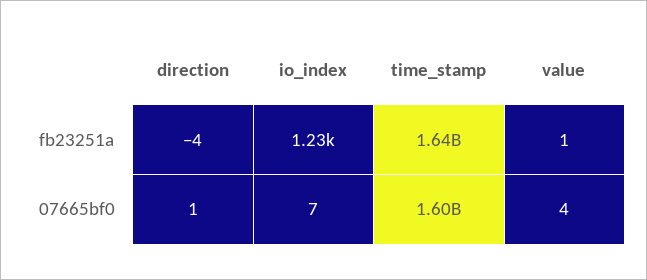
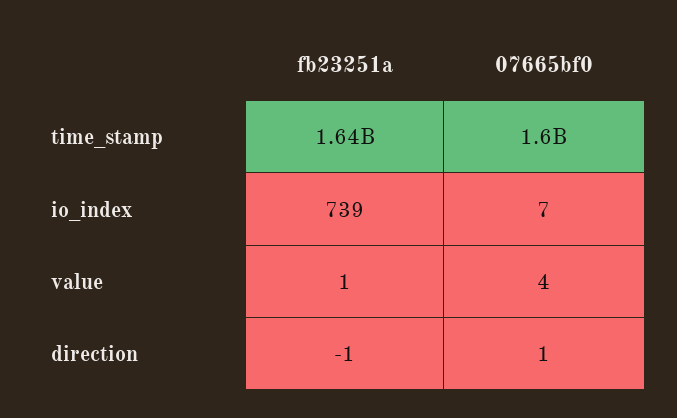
  {
    "direction": {
-     "fb23251a": -4,
+     "fb23251a": -1,
      "07665bf0": 1
    },
    "io_index": {
-     "fb23251a": 1230,
+     "fb23251a": 739,
      "07665bf0": 7
    },
    "time_stamp": {
      "fb23251a": 1640000000,
      "07665bf0": 1600000000
    },
    "value": {
      "fb23251a": 1,
      "07665bf0": 4
    }
  }

